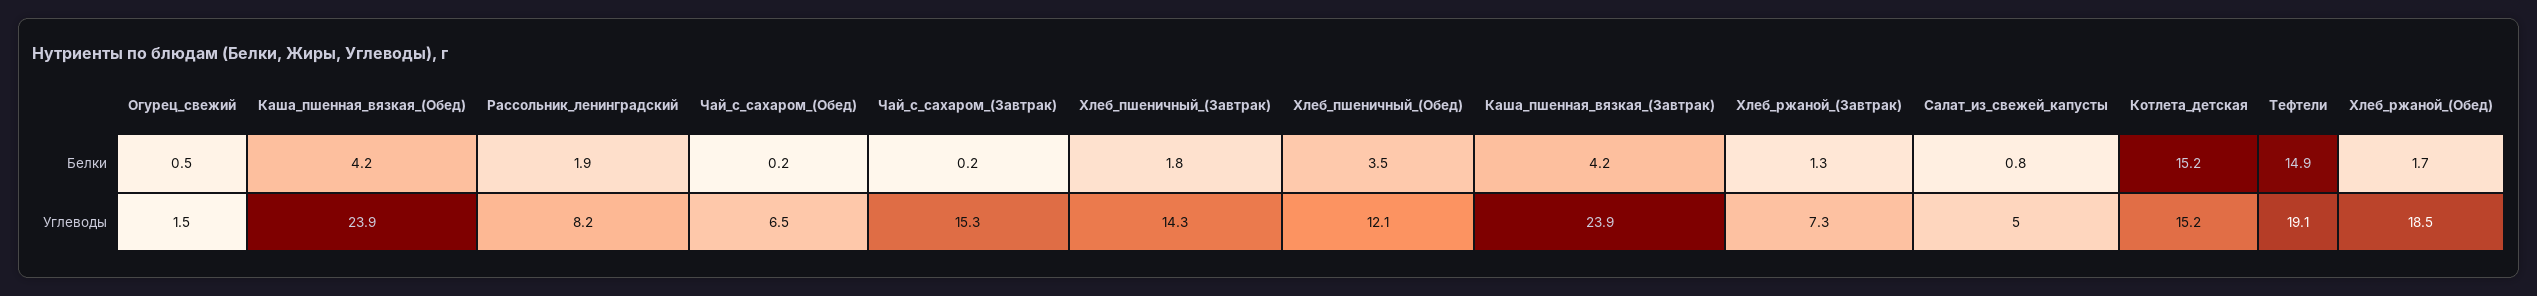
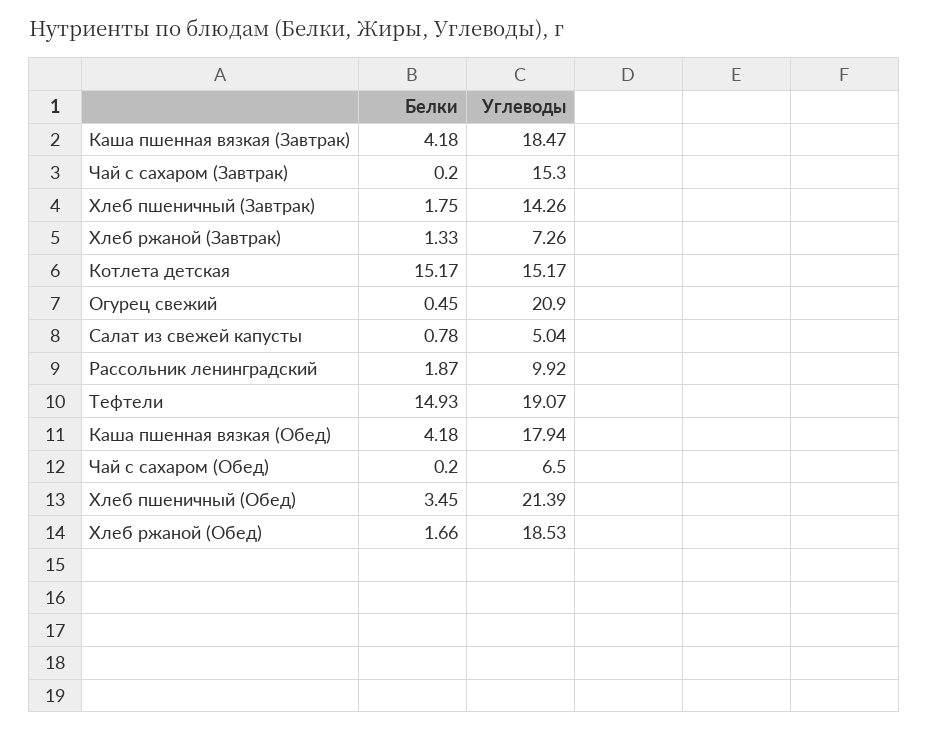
  {
    "Огурец_свежий": {
      "Белки": 0.45,
-     "Углеводы": 1.5
+     "Углеводы": 20.9
    },
    "Каша_пшенная_вязкая_(Обед)": {
      "Белки": 4.18,
-     "Углеводы": 23.9
+     "Углеводы": 17.94
    },
    "Рассольник_ленинградский": {
      "Белки": 1.87,
-     "Углеводы": 8.2
+     "Углеводы": 9.92
    },
    "Чай_с_сахаром_(Обед)": {
      "Белки": 0.2,
      "Углеводы": 6.5
    },
    "Чай_с_сахаром_(Завтрак)": {
      "Белки": 0.2,
      "Углеводы": 15.3
    },
    "Хлеб_пшеничный_(Завтрак)": {
      "Белки": 1.75,
      "Углеводы": 14.26
    },
    "Хлеб_пшеничный_(Обед)": {
      "Белки": 3.45,
-     "Углеводы": 12.1
+     "Углеводы": 21.39
    },
    "Каша_пшенная_вязкая_(Завтрак)": {
      "Белки": 4.18,
-     "Углеводы": 23.9
+     "Углеводы": 18.47
    },
    "Хлеб_ржаной_(Завтрак)": {
      "Белки": 1.33,
      "Углеводы": 7.26
    },
    "Салат_из_свежей_капусты": {
      "Белки": 0.78,
      "Углеводы": 5.04
    },
    "Котлета_детская": {
      "Белки": 15.17,
      "Углеводы": 15.17
    },
    "Тефтели": {
      "Белки": 14.93,
      "Углеводы": 19.07
    },
    "Хлеб_ржаной_(Обед)": {
      "Белки": 1.66,
      "Углеводы": 18.53
    }
  }

